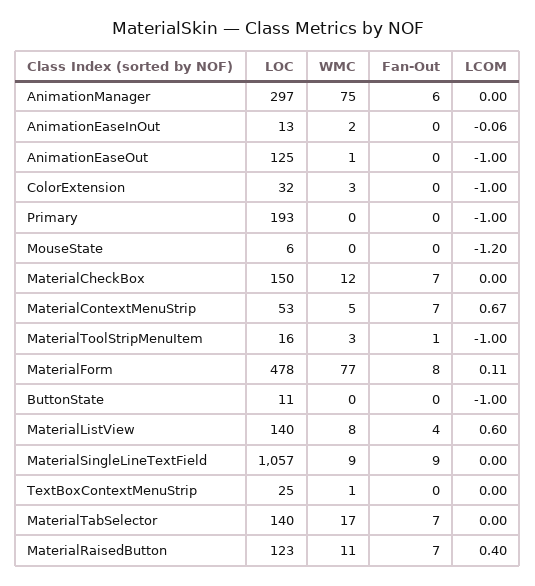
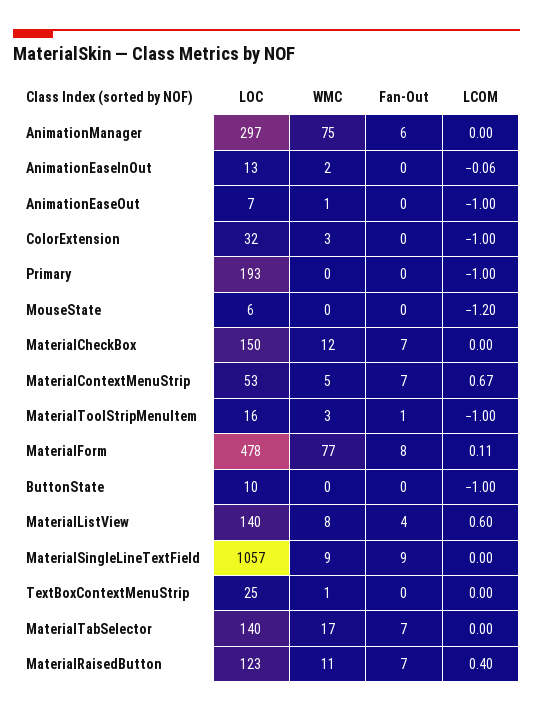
  {
    "LOC": {
      "AnimationManager": 297,
      "AnimationEaseInOut": 13,
-     "AnimationEaseOut": 125,
+     "AnimationEaseOut": 7,
      "ColorExtension": 32,
      "Primary": 193,
      "MouseState": 6,
      "MaterialCheckBox": 150,
      "MaterialContextMenuStrip": 53,
      "MaterialToolStripMenuItem": 16,
      "MaterialForm": 478,
-     "ButtonState": 11,
+     "ButtonState": 10,
      "MaterialListView": 140,
      "MaterialSingleLineTextField": 1057,
      "TextBoxContextMenuStrip": 25,
      "MaterialTabSelector": 140,
      "MaterialRaisedButton": 123
    },
    "WMC": {
      "AnimationManager": 75,
      "AnimationEaseInOut": 2,
      "AnimationEaseOut": 1,
      "ColorExtension": 3,
      "Primary": 0,
      "MouseState": 0,
      "MaterialCheckBox": 12,
      "MaterialContextMenuStrip": 5,
      "MaterialToolStripMenuItem": 3,
      "MaterialForm": 77,
      "ButtonState": 0,
      "MaterialListView": 8,
      "MaterialSingleLineTextField": 9,
      "TextBoxContextMenuStrip": 1,
      "MaterialTabSelector": 17,
      "MaterialRaisedButton": 11
    },
    "Fan-Out": {
      "AnimationManager": 6,
      "AnimationEaseInOut": 0,
      "AnimationEaseOut": 0,
      "ColorExtension": 0,
      "Primary": 0,
      "MouseState": 0,
      "MaterialCheckBox": 7,
      "MaterialContextMenuStrip": 7,
      "MaterialToolStripMenuItem": 1,
      "MaterialForm": 8,
      "ButtonState": 0,
      "MaterialListView": 4,
      "MaterialSingleLineTextField": 9,
      "TextBoxContextMenuStrip": 0,
      "MaterialTabSelector": 7,
      "MaterialRaisedButton": 7
    },
    "LCOM": {
      "AnimationManager": 0,
      "AnimationEaseInOut": -0.06,
      "AnimationEaseOut": -1,
      "ColorExtension": -1,
      "Primary": -1,
      "MouseState": -1.2,
      "MaterialCheckBox": 0,
      "MaterialContextMenuStrip": 0.67,
      "MaterialToolStripMenuItem": -1,
      "MaterialForm": 0.11,
      "ButtonState": -1,
      "MaterialListView": 0.6,
      "MaterialSingleLineTextField": 0,
      "TextBoxContextMenuStrip": 0,
      "MaterialTabSelector": 0,
      "MaterialRaisedButton": 0.4
    }
  }

